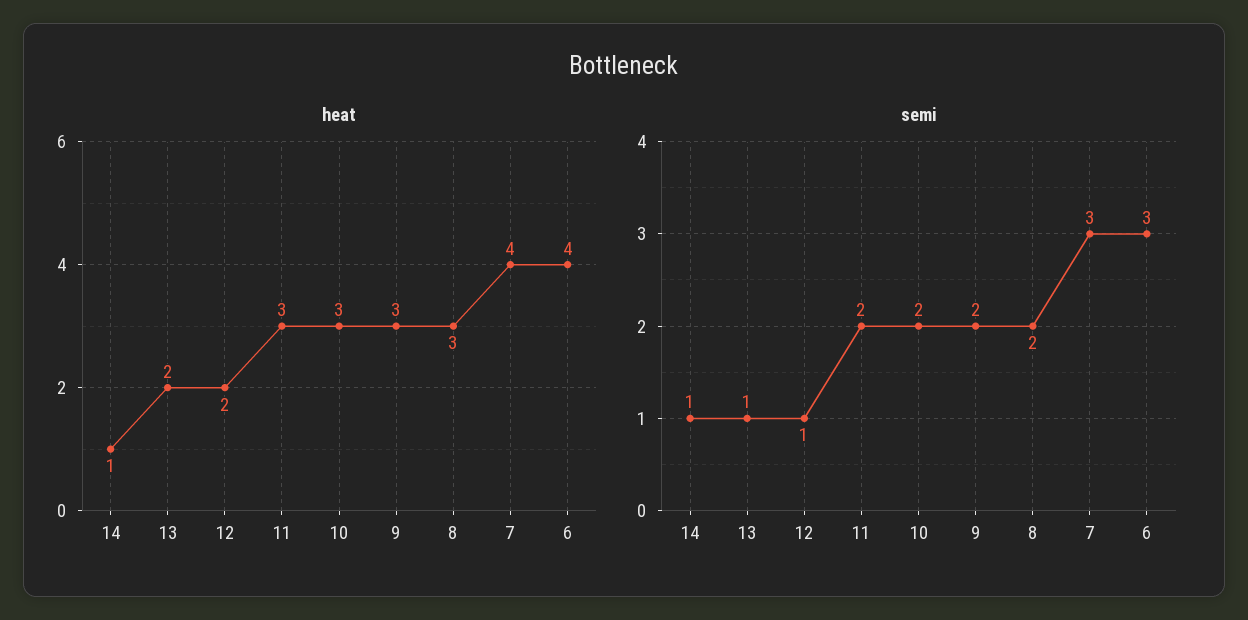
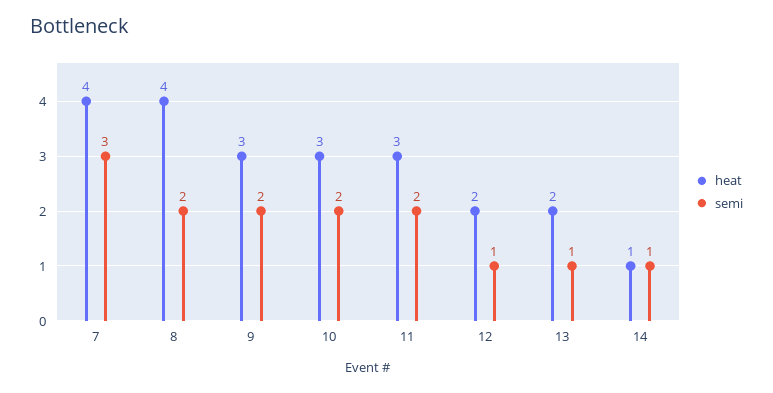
  {
    "heat": {
      "14": 1,
      "13": 2,
      "12": 2,
      "11": 3,
      "10": 3,
      "9": 3,
-     "8": 3,
+     "8": 4,
-     "7": 4,
+     "7": 4
-     "6": 4
    },
    "semi": {
      "14": 1,
      "13": 1,
      "12": 1,
      "11": 2,
      "10": 2,
      "9": 2,
      "8": 2,
-     "7": 3,
+     "7": 3
-     "6": 3
    }
  }

